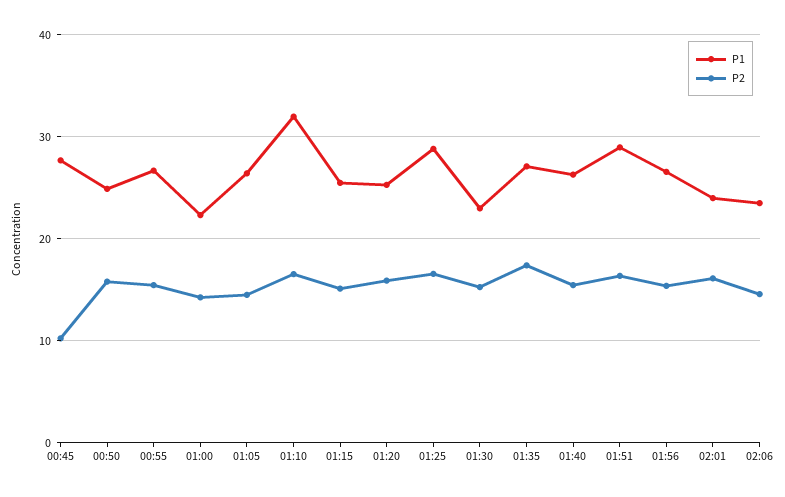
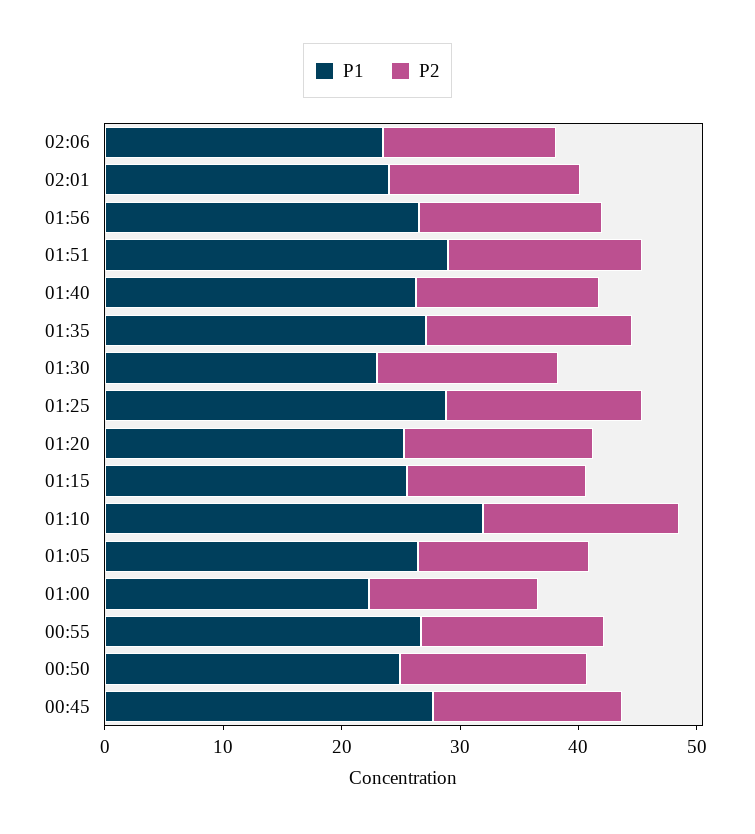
  {
    "P1": {
      "00:45": 28,
      "00:50": 25,
      "00:55": 27,
      "01:00": 22,
      "01:05": 26,
      "01:10": 32,
      "01:15": 26,
      "01:20": 25,
      "01:25": 29,
      "01:30": 23,
      "01:35": 27,
      "01:40": 26,
      "01:51": 29,
      "01:56": 27,
      "02:01": 24,
      "02:06": 24
    },
    "P2": {
-     "00:45": 10,
+     "00:45": 16,
      "00:50": 16,
      "00:55": 15,
      "01:00": 14,
      "01:05": 15,
      "01:10": 17,
      "01:15": 15,
      "01:20": 16,
      "01:25": 17,
      "01:30": 15,
      "01:35": 17,
      "01:40": 15,
      "01:51": 16,
      "01:56": 15,
      "02:01": 16,
      "02:06": 15
    }
  }

